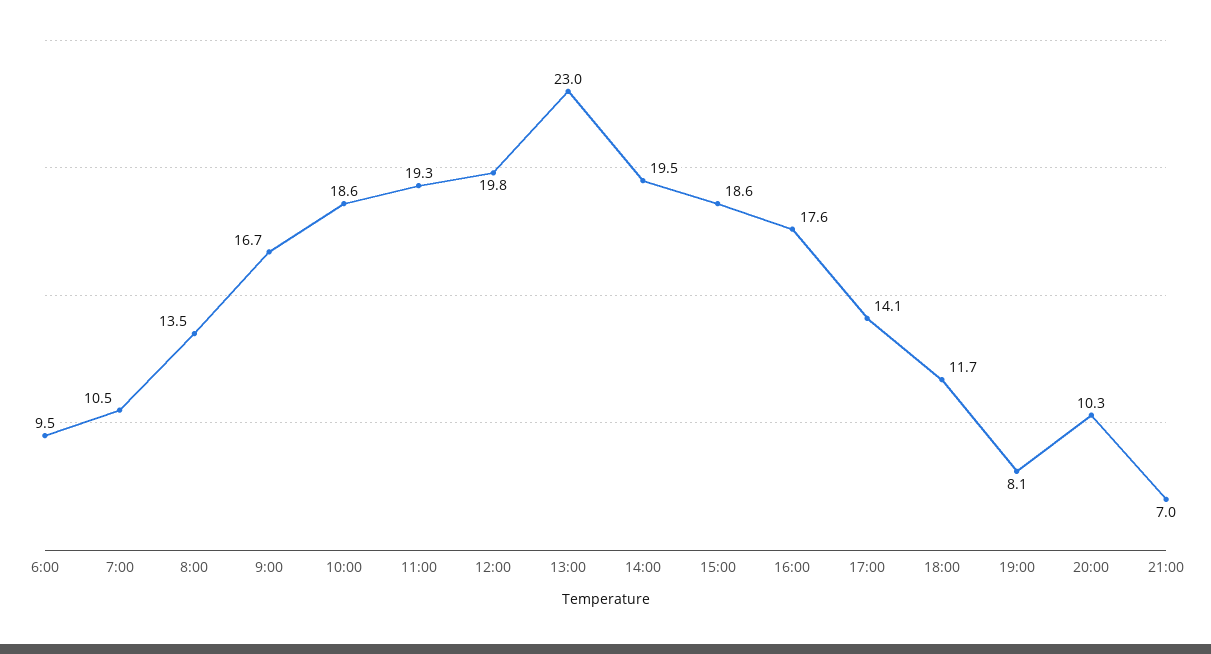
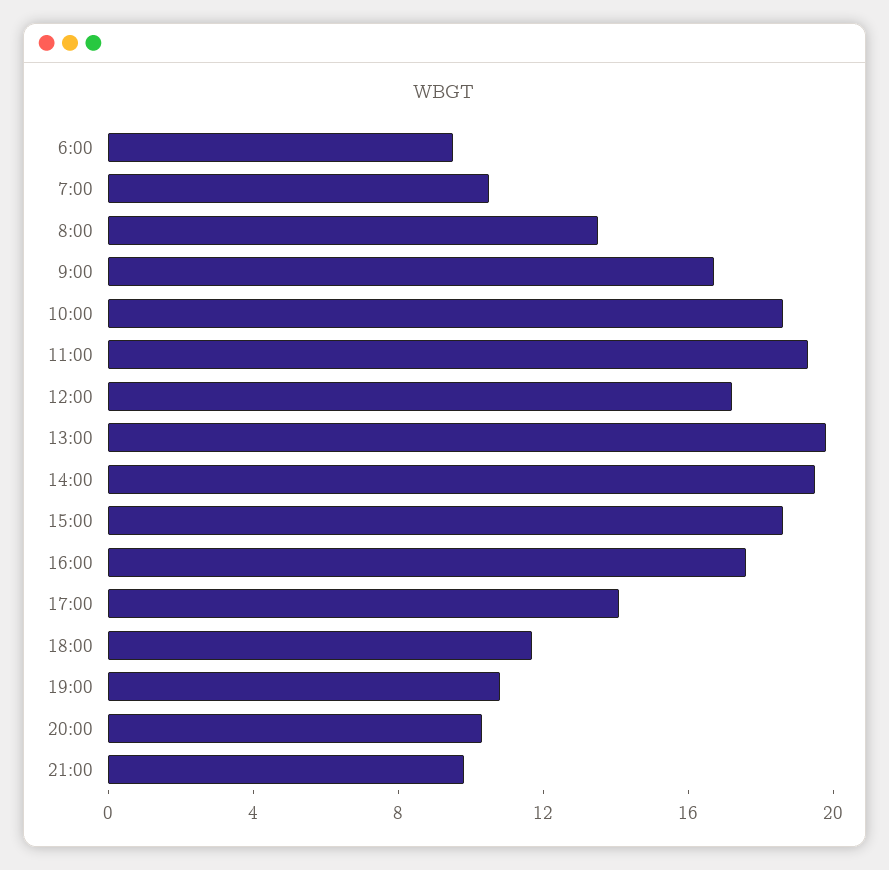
  {
    "6:00": 9.5,
    "7:00": 10.5,
    "8:00": 13.5,
    "9:00": 16.7,
    "10:00": 18.6,
    "11:00": 19.3,
-   "12:00": 19.8,
+   "12:00": 17,
-   "13:00": 23,
+   "13:00": 20,
    "14:00": 19.5,
    "15:00": 18.6,
    "16:00": 17.6,
    "17:00": 14.1,
    "18:00": 11.7,
-   "19:00": 8.1,
+   "19:00": 11,
    "20:00": 10.3,
-   "21:00": 7
+   "21:00": 10
  }

